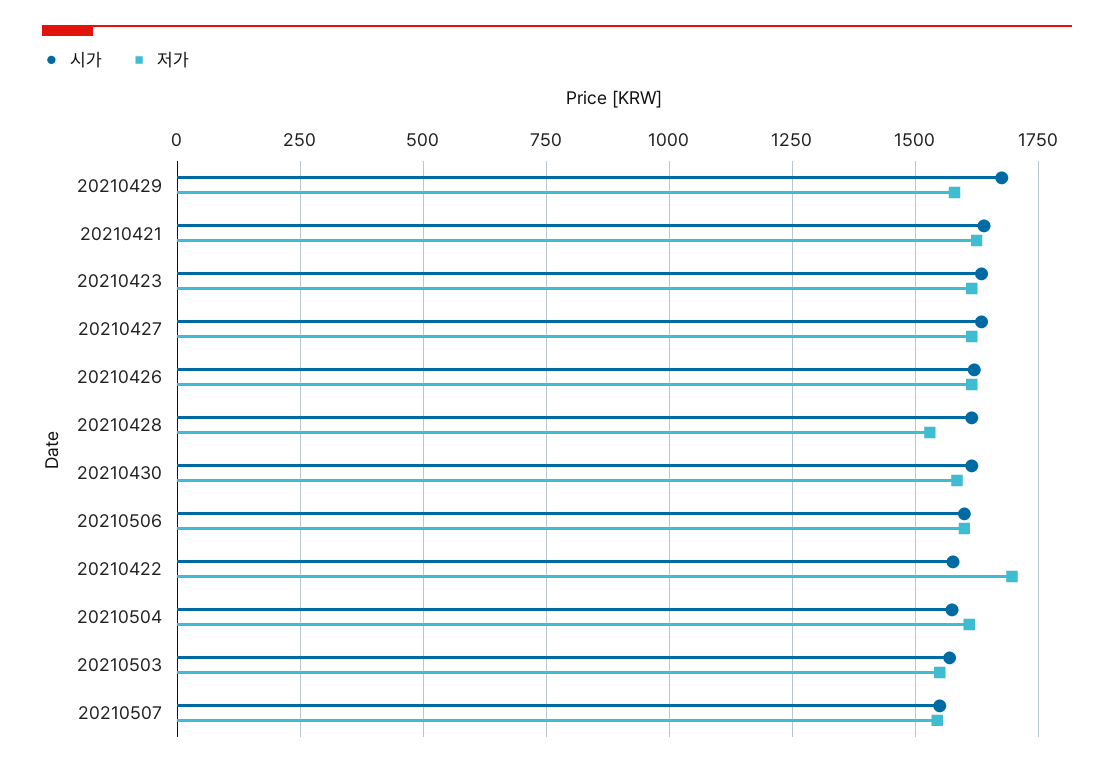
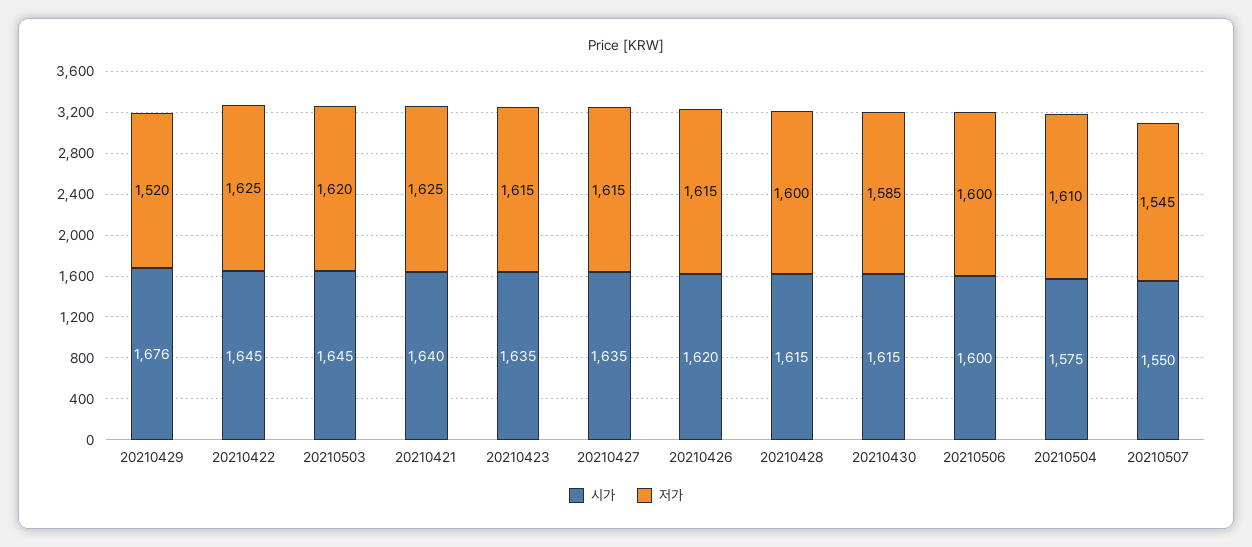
  {
    "시가": {
      "20210429": 1676,
      "20210421": 1640,
      "20210423": 1635,
      "20210427": 1635,
      "20210426": 1620,
      "20210428": 1615,
      "20210430": 1615,
      "20210506": 1600,
-     "20210422": 1575,
+     "20210422": 1645,
      "20210504": 1575,
-     "20210503": 1575,
+     "20210503": 1645,
      "20210507": 1550
    },
    "저가": {
-     "20210429": 1575,
+     "20210429": 1520,
      "20210421": 1625,
      "20210423": 1615,
      "20210427": 1615,
      "20210426": 1615,
-     "20210428": 1525,
+     "20210428": 1600,
      "20210430": 1585,
      "20210506": 1600,
-     "20210422": 1700,
+     "20210422": 1625,
      "20210504": 1610,
-     "20210503": 1550,
+     "20210503": 1620,
      "20210507": 1545
    }
  }

